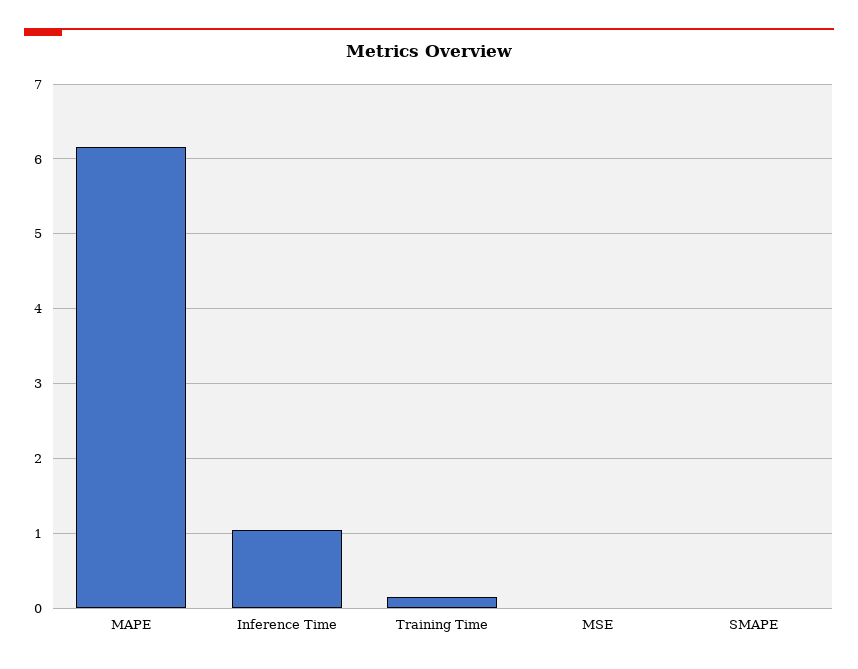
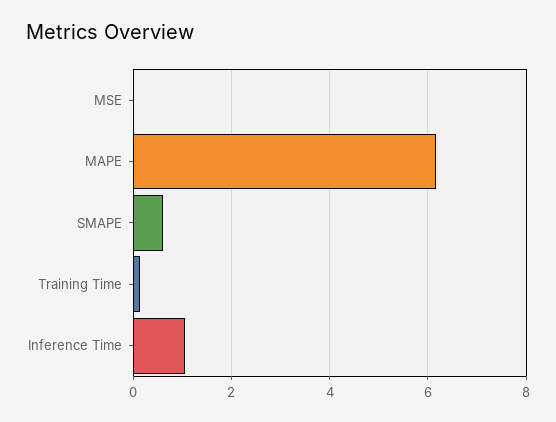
  {
    "MAPE": 6.2,
    "Inference Time": 1,
    "Training Time": 0.1,
    "MSE": 0,
-   "SMAPE": 0
+   "SMAPE": 0.6
  }

